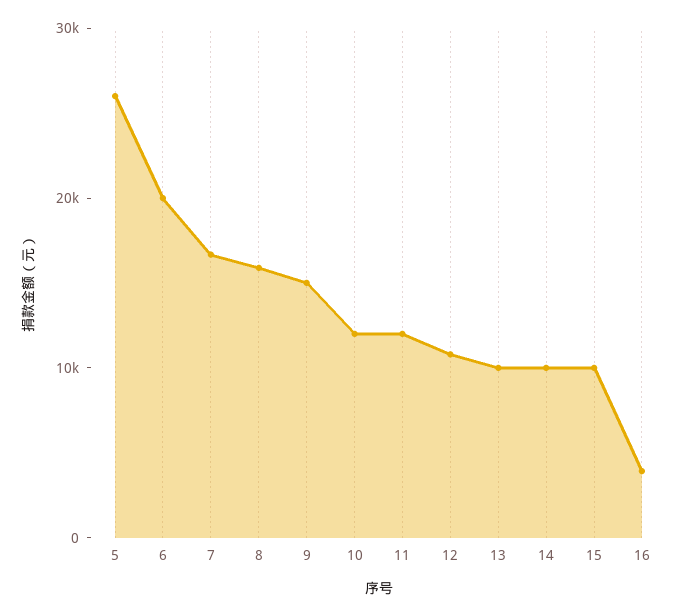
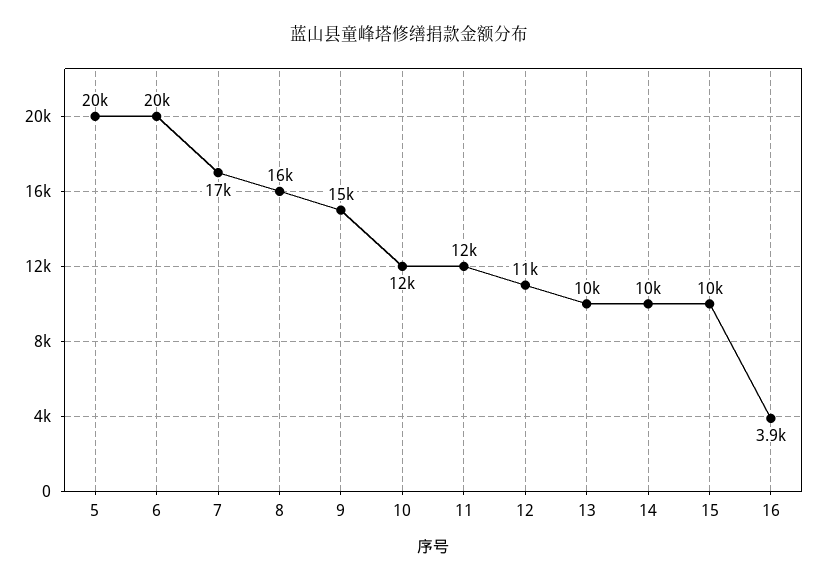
  {
-   "5": 26000,
+   "5": 20000,
    "6": 20000,
    "7": 17000,
    "8": 16000,
    "9": 15000,
    "10": 12000,
    "11": 12000,
    "12": 11000,
    "13": 10000,
    "14": 10000,
    "15": 10000,
    "16": 3900
  }

